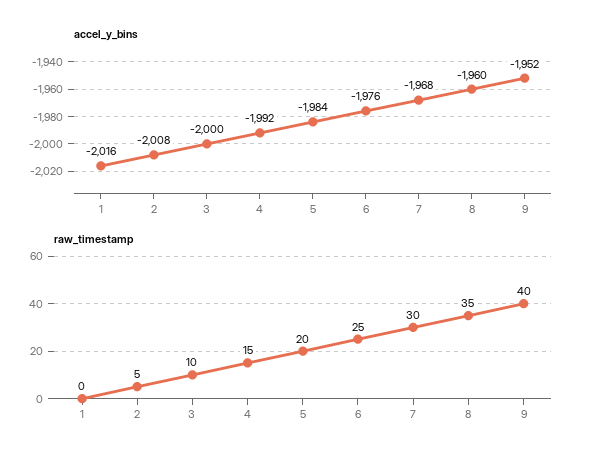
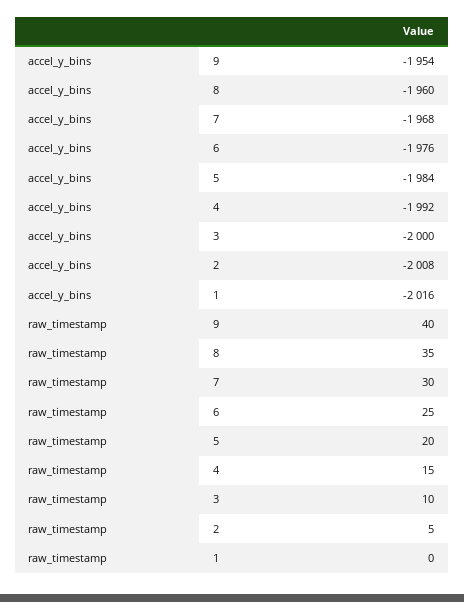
  {
    "accel_y_bins": {
      "1": -2016,
      "2": -2008,
      "3": -2000,
      "4": -1992,
      "5": -1984,
      "6": -1976,
      "7": -1968,
      "8": -1960,
-     "9": -1952
+     "9": -1954
    },
    "raw_timestamp": {
      "1": 0,
      "2": 5,
      "3": 10,
      "4": 15,
      "5": 20,
      "6": 25,
      "7": 30,
      "8": 35,
      "9": 40
    }
  }

